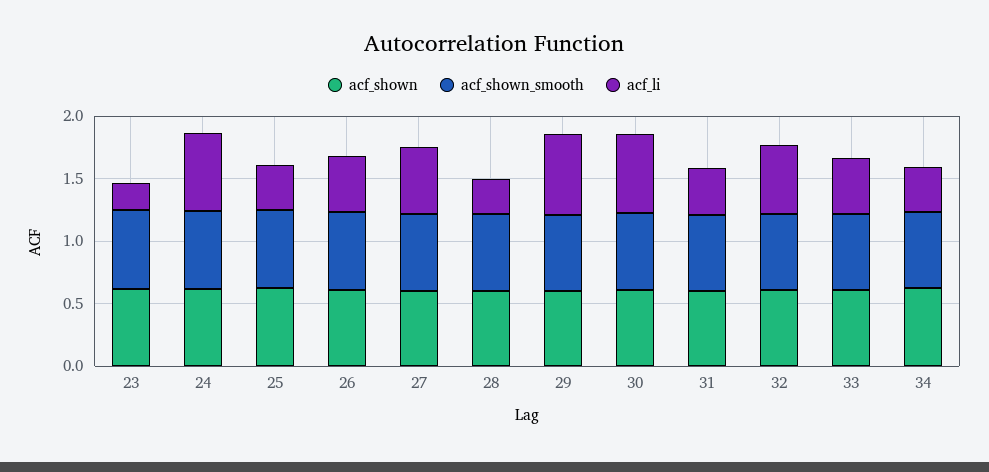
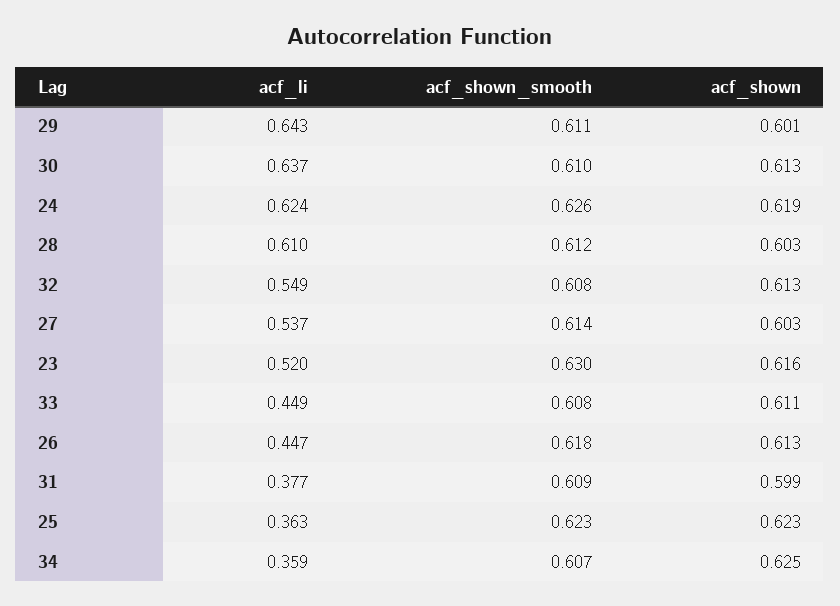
  {
    "acf_shown": {
      "23": 0.616,
      "24": 0.619,
      "25": 0.623,
      "26": 0.613,
      "27": 0.603,
      "28": 0.603,
      "29": 0.601,
      "30": 0.613,
      "31": 0.599,
      "32": 0.613,
      "33": 0.611,
      "34": 0.625
    },
    "acf_shown_smooth": {
      "23": 0.63,
      "24": 0.626,
      "25": 0.623,
      "26": 0.618,
      "27": 0.614,
      "28": 0.612,
      "29": 0.611,
      "30": 0.61,
      "31": 0.609,
      "32": 0.608,
      "33": 0.608,
      "34": 0.607
    },
    "acf_li": {
-     "23": 0.2,
+     "23": 0.52,
      "24": 0.624,
      "25": 0.363,
      "26": 0.447,
      "27": 0.537,
-     "28": 0.3,
+     "28": 0.61,
      "29": 0.643,
      "30": 0.637,
      "31": 0.377,
      "32": 0.549,
      "33": 0.449,
      "34": 0.359
    }
  }

